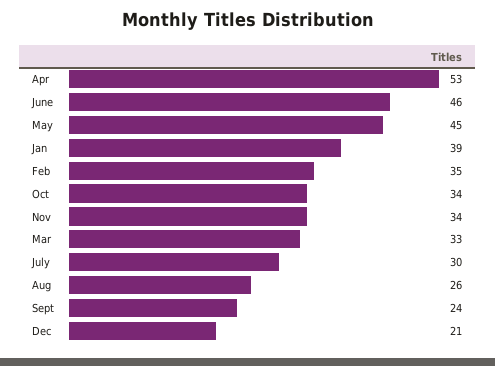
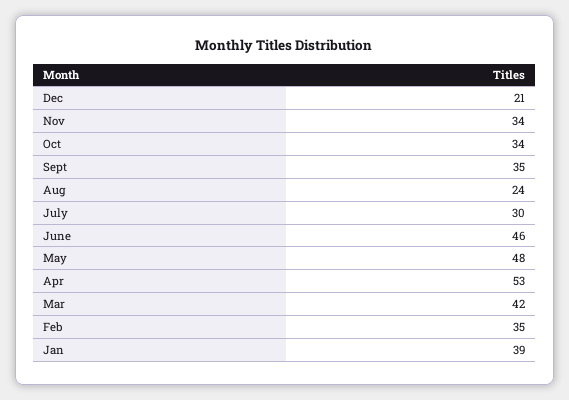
  {
    "Apr": 53,
    "June": 46,
-   "May": 45,
+   "May": 48,
    "Jan": 39,
    "Feb": 35,
    "Oct": 34,
    "Nov": 34,
-   "Mar": 33,
+   "Mar": 42,
    "July": 30,
-   "Aug": 26,
+   "Aug": 24,
-   "Sept": 24,
+   "Sept": 35,
    "Dec": 21
  }

